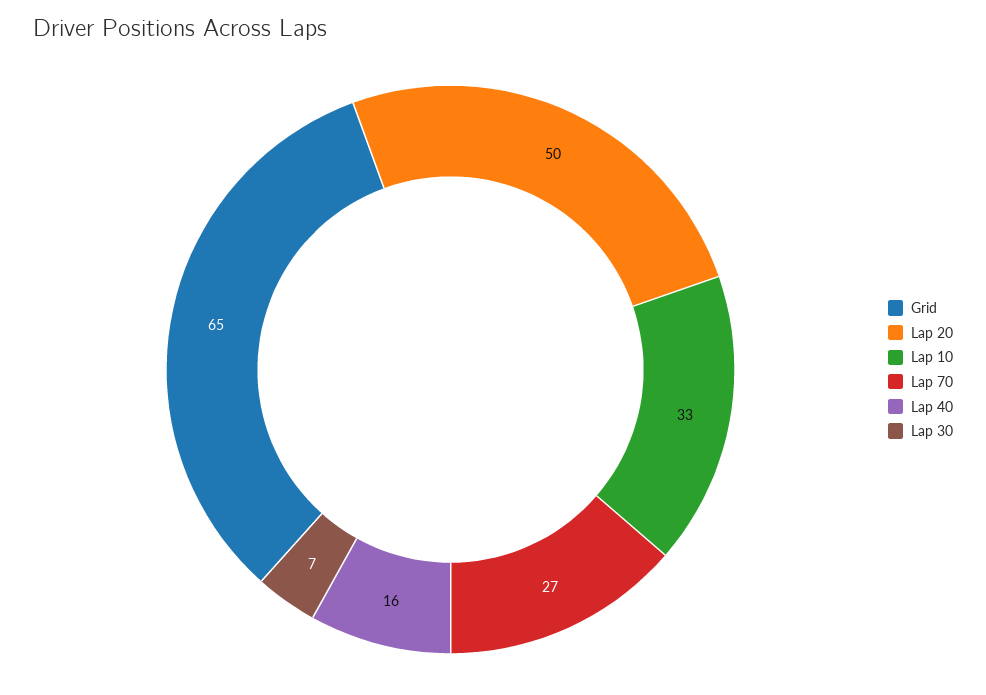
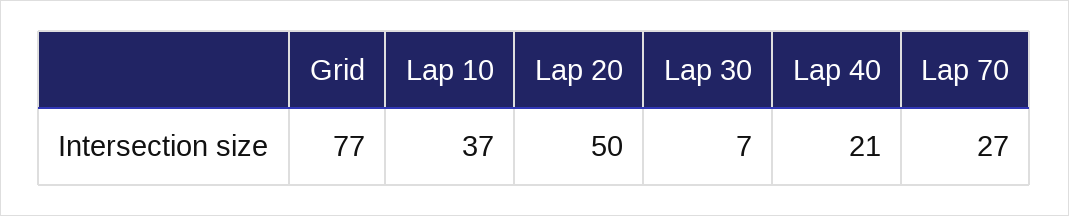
  {
-   "Grid": 65,
+   "Grid": 77,
    "Lap 20": 50,
-   "Lap 10": 33,
+   "Lap 10": 37,
    "Lap 70": 27,
-   "Lap 40": 16,
+   "Lap 40": 21,
    "Lap 30": 7
  }

